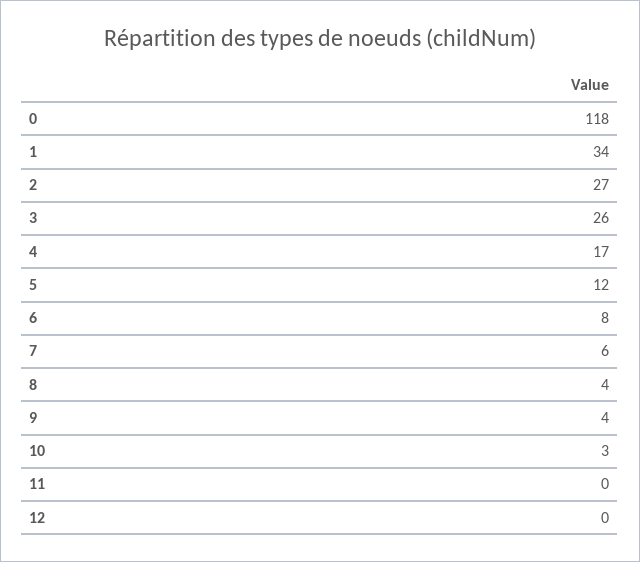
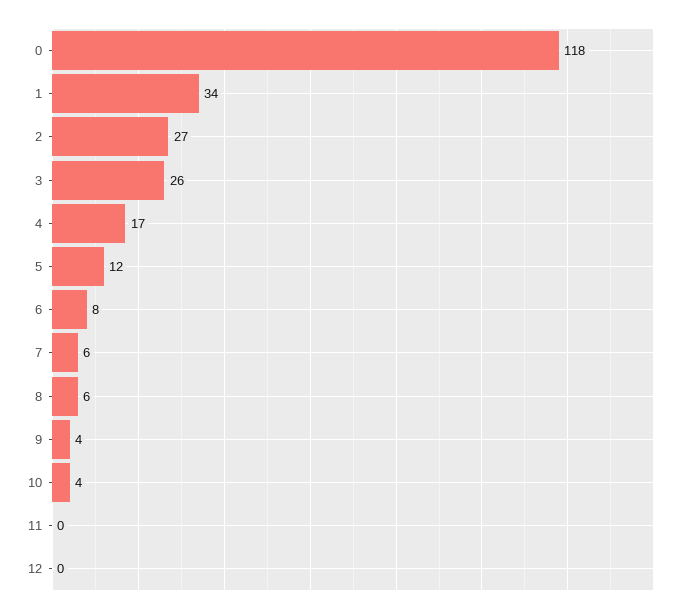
  {
    "0": 118,
    "1": 34,
    "2": 27,
    "3": 26,
    "4": 17,
    "5": 12,
    "6": 8,
    "7": 6,
-   "8": 4,
+   "8": 6,
    "9": 4,
-   "10": 3,
+   "10": 4,
    "11": 0,
    "12": 0
  }

